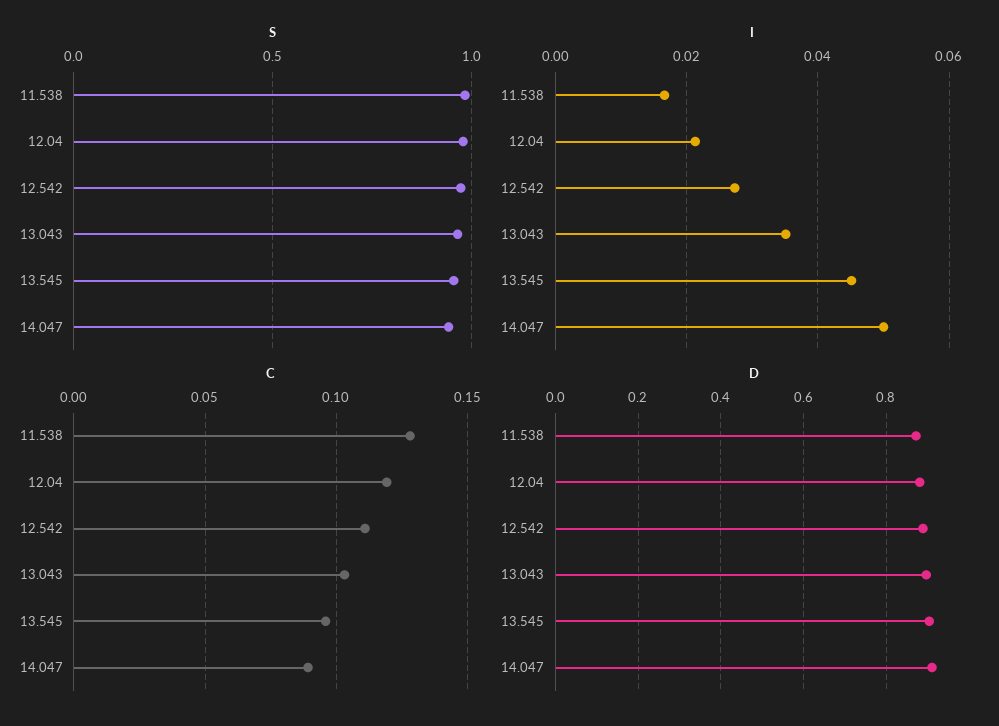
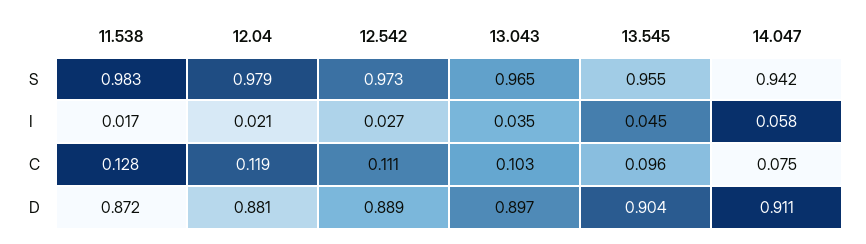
  {
    "S": {
      "11.538": 0.983,
      "12.04": 0.979,
      "12.542": 0.973,
      "13.043": 0.965,
      "13.545": 0.955,
      "14.047": 0.942
    },
    "I": {
      "11.538": 0.017,
      "12.04": 0.021,
      "12.542": 0.027,
      "13.043": 0.035,
      "13.545": 0.045,
-     "14.047": 0.05
+     "14.047": 0.058
    },
    "C": {
      "11.538": 0.128,
      "12.04": 0.119,
      "12.542": 0.111,
      "13.043": 0.103,
      "13.545": 0.096,
-     "14.047": 0.09
+     "14.047": 0.075
    },
    "D": {
      "11.538": 0.872,
      "12.04": 0.881,
      "12.542": 0.889,
      "13.043": 0.897,
      "13.545": 0.904,
      "14.047": 0.911
    }
  }

